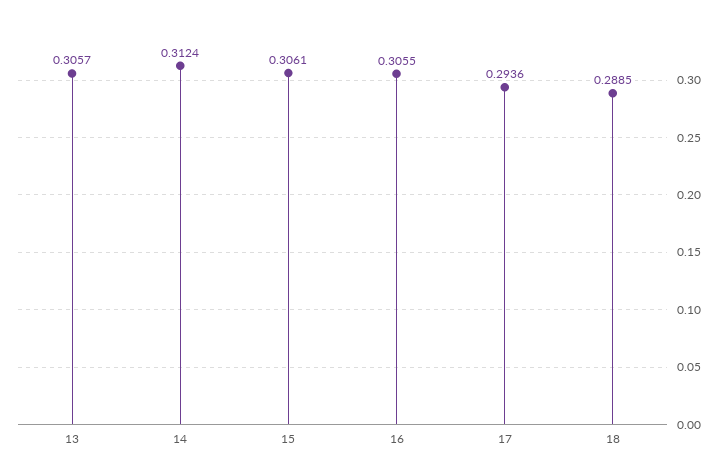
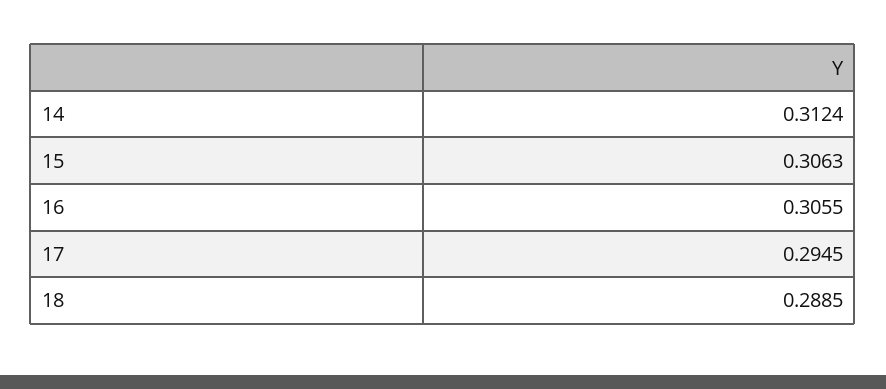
  {
-   "13": 0.3057,
    "14": 0.3124,
-   "15": 0.3061,
+   "15": 0.3063,
    "16": 0.3055,
-   "17": 0.2936,
+   "17": 0.2945,
    "18": 0.2885
  }

